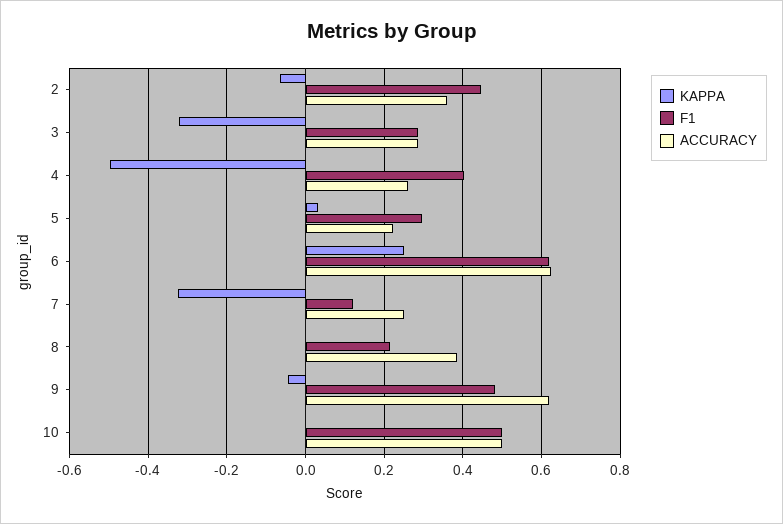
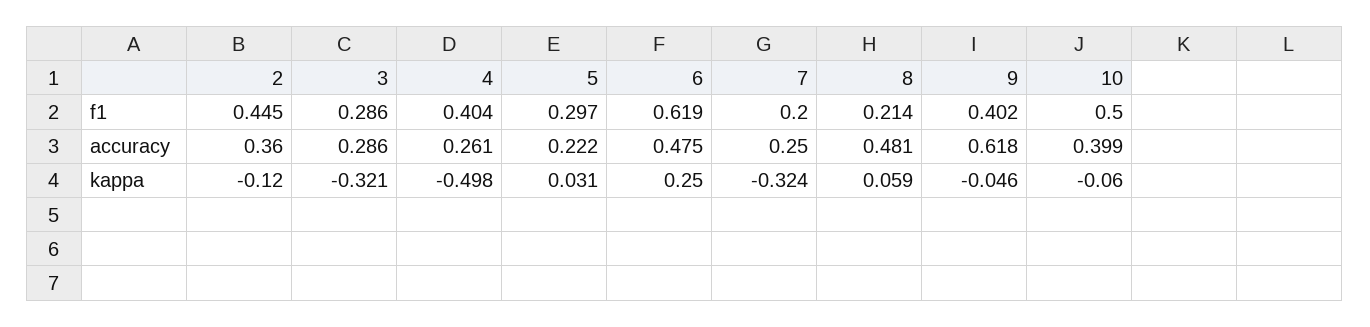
  {
    "KAPPA": {
-     "2": -0.06,
+     "2": -0.12,
      "3": -0.321,
      "4": -0.498,
      "5": 0.031,
      "6": 0.25,
      "7": -0.324,
-     "8": 0,
+     "8": 0.059,
      "9": -0.046,
-     "10": 0
+     "10": -0.06
    },
    "F1": {
      "2": 0.445,
      "3": 0.286,
      "4": 0.404,
      "5": 0.297,
      "6": 0.619,
-     "7": 0.12,
+     "7": 0.2,
      "8": 0.214,
-     "9": 0.48,
+     "9": 0.402,
      "10": 0.5
    },
    "ACCURACY": {
      "2": 0.36,
      "3": 0.286,
      "4": 0.261,
      "5": 0.222,
-     "6": 0.62,
+     "6": 0.475,
      "7": 0.25,
-     "8": 0.38,
+     "8": 0.481,
      "9": 0.618,
-     "10": 0.5
+     "10": 0.399
    }
  }

